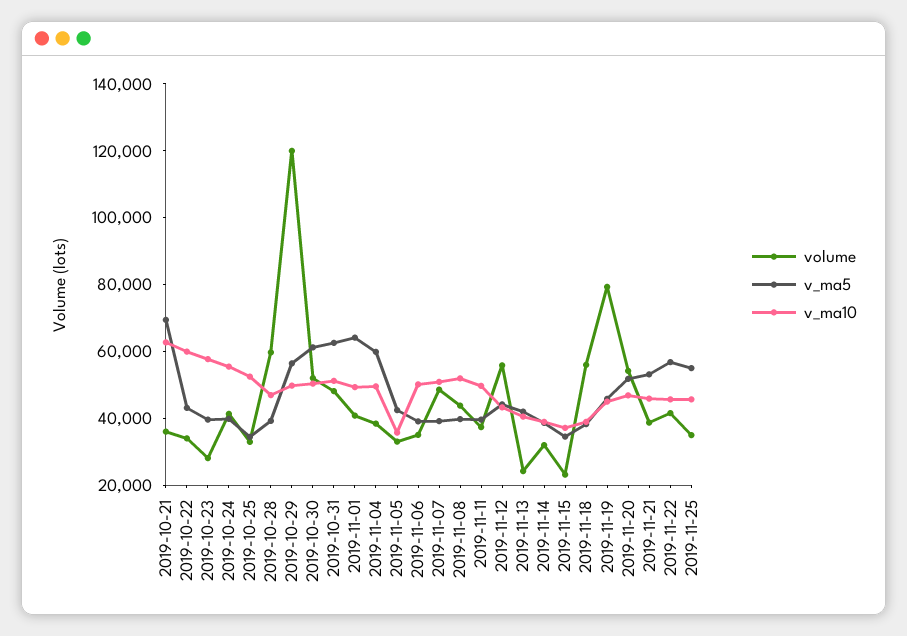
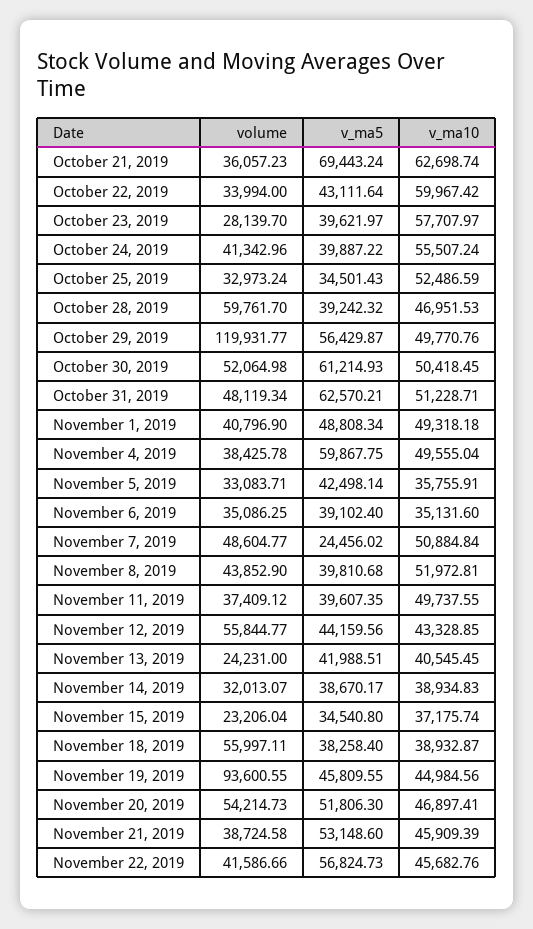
  {
    "volume": {
      "2019-10-21": 36057.23,
      "2019-10-22": 33994,
      "2019-10-23": 28139.7,
      "2019-10-24": 41342.96,
      "2019-10-25": 32973.24,
      "2019-10-28": 59761.7,
      "2019-10-29": 119931.77,
      "2019-10-30": 52064.98,
      "2019-10-31": 48119.34,
      "2019-11-01": 40796.9,
      "2019-11-04": 38425.78,
      "2019-11-05": 33083.71,
      "2019-11-06": 35086.25,
      "2019-11-07": 48604.77,
      "2019-11-08": 43852.9,
      "2019-11-11": 37409.12,
      "2019-11-12": 55844.77,
      "2019-11-13": 24231,
      "2019-11-14": 32013.07,
      "2019-11-15": 23206.04,
      "2019-11-18": 55997.11,
-     "2019-11-19": 80000,
+     "2019-11-19": 93600.55,
      "2019-11-20": 54214.73,
      "2019-11-21": 38724.58,
-     "2019-11-22": 41586.66,
+     "2019-11-22": 41586.66
-     "2019-11-25": 35000
    },
    "v_ma5": {
      "2019-10-21": 69443.24,
      "2019-10-22": 43111.64,
      "2019-10-23": 39621.97,
      "2019-10-24": 39887.22,
      "2019-10-25": 34501.43,
      "2019-10-28": 39242.32,
      "2019-10-29": 56429.87,
      "2019-10-30": 61214.93,
      "2019-10-31": 62570.21,
-     "2019-11-01": 65000,
+     "2019-11-01": 48808.34,
      "2019-11-04": 59867.75,
      "2019-11-05": 42498.14,
      "2019-11-06": 39102.4,
-     "2019-11-07": 40000,
+     "2019-11-07": 24456.02,
      "2019-11-08": 39810.68,
      "2019-11-11": 39607.35,
      "2019-11-12": 44159.56,
      "2019-11-13": 41988.51,
      "2019-11-14": 38670.17,
      "2019-11-15": 34540.8,
      "2019-11-18": 38258.4,
      "2019-11-19": 45809.55,
      "2019-11-20": 51806.3,
      "2019-11-21": 53148.6,
-     "2019-11-22": 56824.73,
+     "2019-11-22": 56824.73
-     "2019-11-25": 55000
    },
    "v_ma10": {
      "2019-10-21": 62698.74,
      "2019-10-22": 59967.42,
      "2019-10-23": 57707.97,
      "2019-10-24": 55507.24,
      "2019-10-25": 52486.59,
      "2019-10-28": 46951.53,
      "2019-10-29": 49770.76,
      "2019-10-30": 50418.45,
      "2019-10-31": 51228.71,
      "2019-11-01": 49318.18,
      "2019-11-04": 49555.04,
      "2019-11-05": 35755.91,
-     "2019-11-06": 50000,
+     "2019-11-06": 35131.6,
      "2019-11-07": 50884.84,
      "2019-11-08": 51972.81,
      "2019-11-11": 49737.55,
      "2019-11-12": 43328.85,
      "2019-11-13": 40545.45,
      "2019-11-14": 38934.83,
      "2019-11-15": 37175.74,
      "2019-11-18": 38932.87,
      "2019-11-19": 44984.56,
      "2019-11-20": 46897.41,
      "2019-11-21": 45909.39,
-     "2019-11-22": 45682.76,
+     "2019-11-22": 45682.76
-     "2019-11-25": 45000
    }
  }

